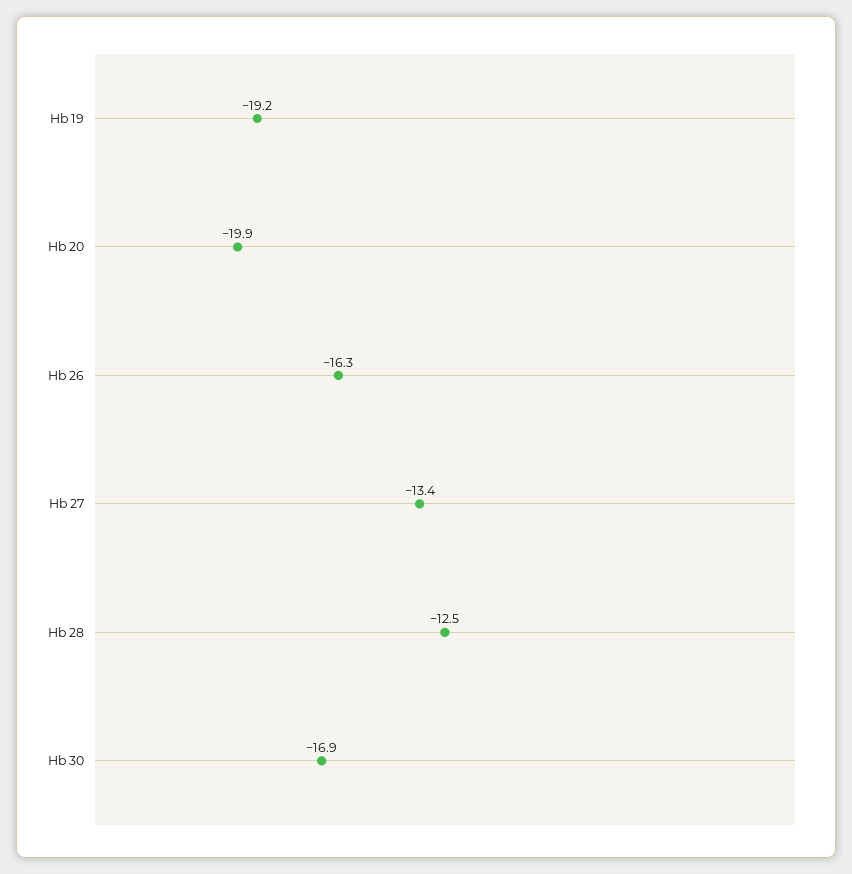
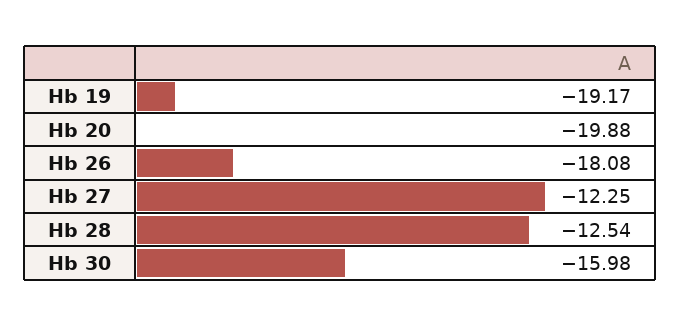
  {
    "Hb 19": -19.17,
    "Hb 20": -19.88,
-   "Hb 26": -16.3,
+   "Hb 26": -18.08,
-   "Hb 27": -13.4,
+   "Hb 27": -12.25,
    "Hb 28": -12.54,
-   "Hb 30": -16.9
+   "Hb 30": -15.98
  }

